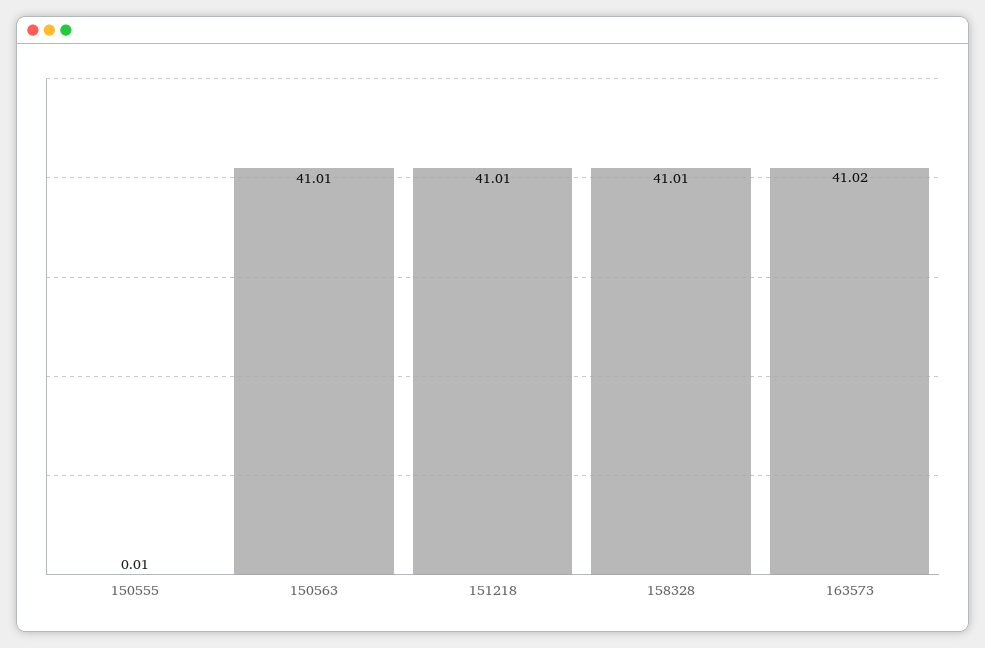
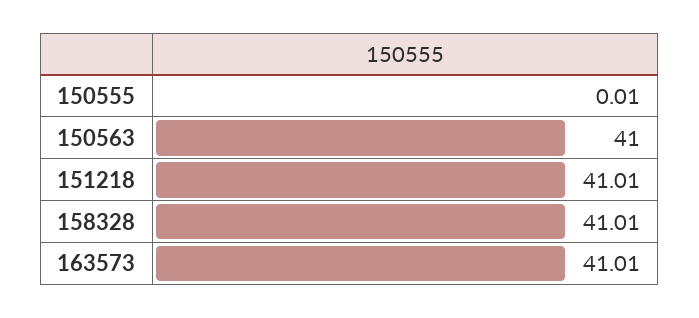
  {
    "150555": 0.01,
-   "150563": 41.01,
+   "150563": 41,
    "151218": 41.01,
    "158328": 41.01,
-   "163573": 41.02
+   "163573": 41.01
  }

